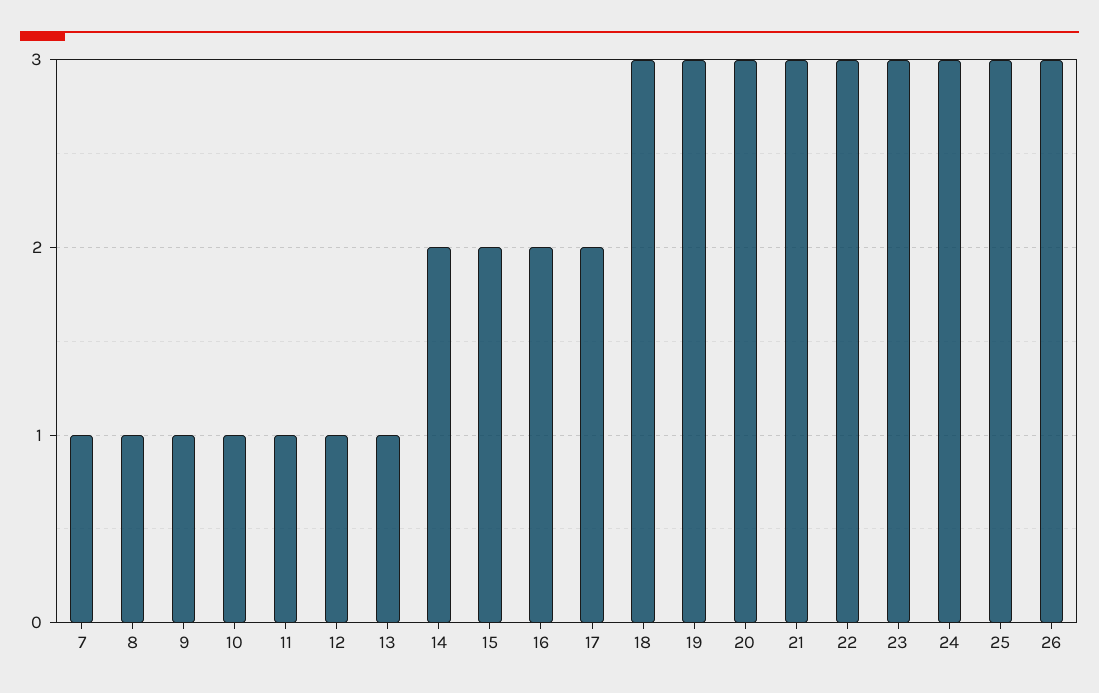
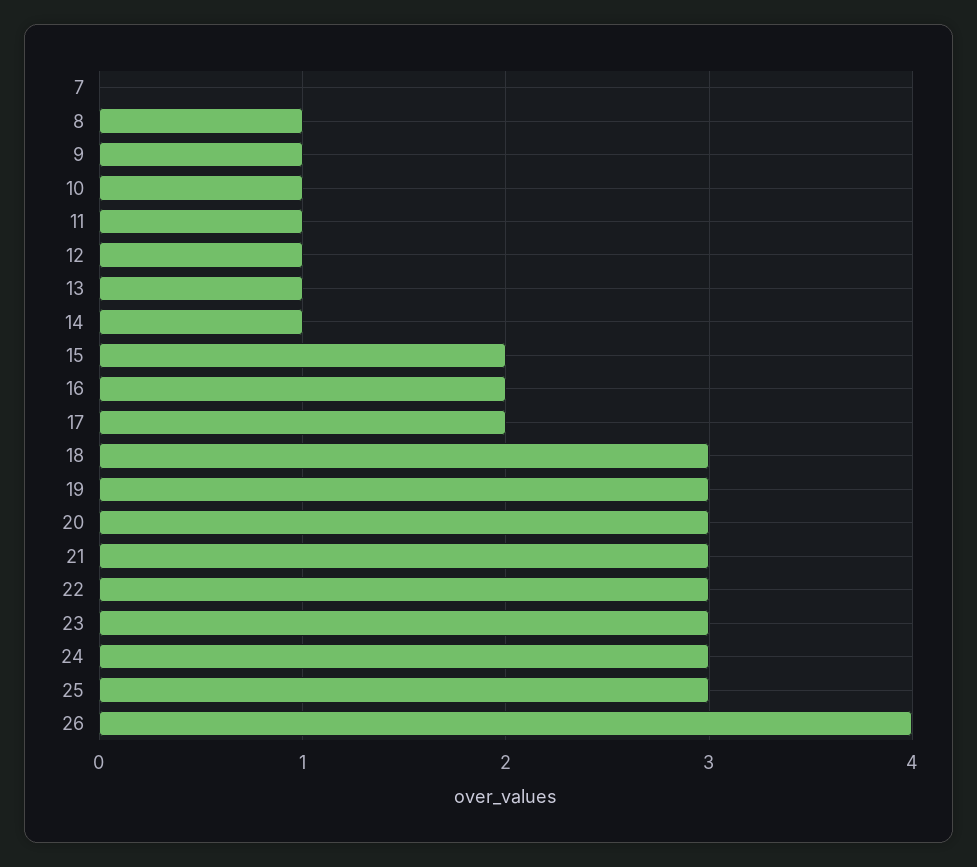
  {
-   "7": 1,
+   "7": 0,
    "8": 1,
    "9": 1,
    "10": 1,
    "11": 1,
    "12": 1,
    "13": 1,
-   "14": 2,
+   "14": 1,
    "15": 2,
    "16": 2,
    "17": 2,
    "18": 3,
    "19": 3,
    "20": 3,
    "21": 3,
    "22": 3,
    "23": 3,
    "24": 3,
    "25": 3,
-   "26": 3
+   "26": 4
  }

